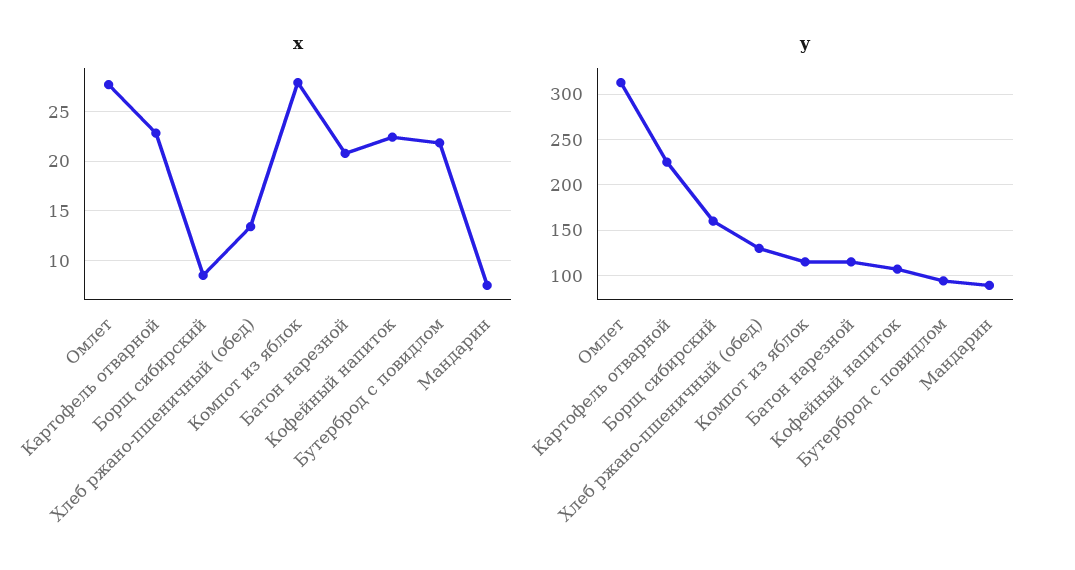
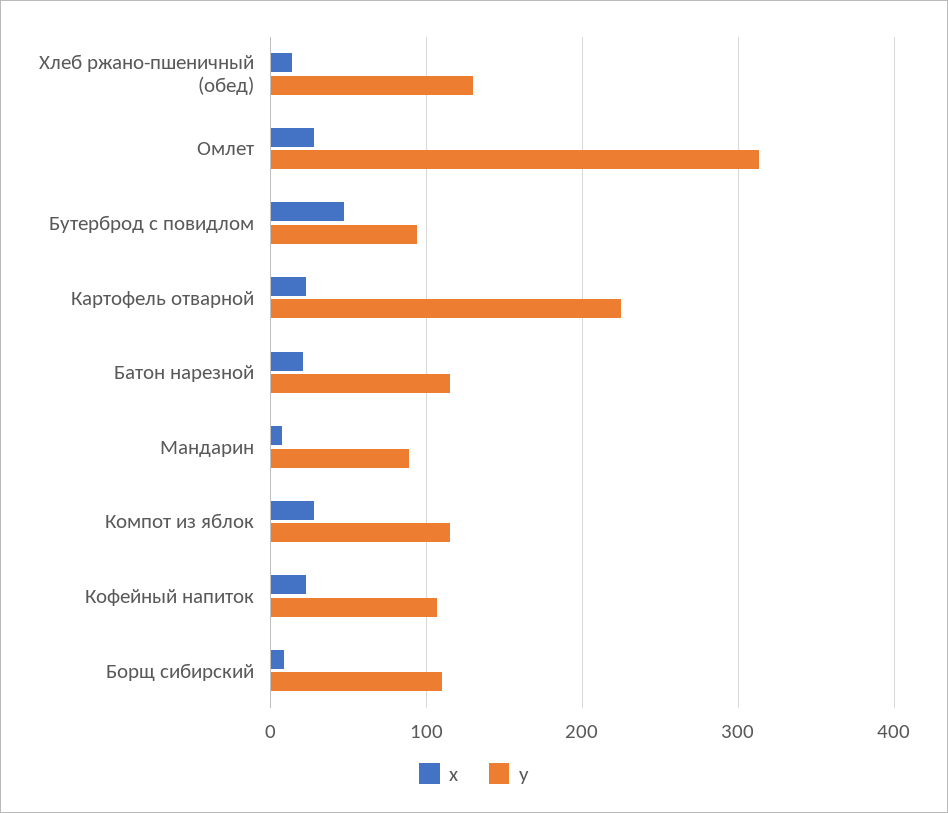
  {
    "x": {
      "Омлет": 28,
      "Картофель отварной": 23,
      "Борщ сибирский": 9,
      "Хлеб ржано-пшеничный (обед)": 13,
      "Компот из яблок": 28,
      "Батон нарезной": 21,
      "Кофейный напиток": 22,
-     "Бутерброд с повидлом": 22,
+     "Бутерброд с повидлом": 50,
      "Мандарин": 8
    },
    "y": {
      "Омлет": 310,
      "Картофель отварной": 230,
-     "Борщ сибирский": 160,
+     "Борщ сибирский": 110,
      "Хлеб ржано-пшеничный (обед)": 130,
      "Компот из яблок": 120,
      "Батон нарезной": 120,
      "Кофейный напиток": 110,
      "Бутерброд с повидлом": 90,
      "Мандарин": 90
    }
  }

